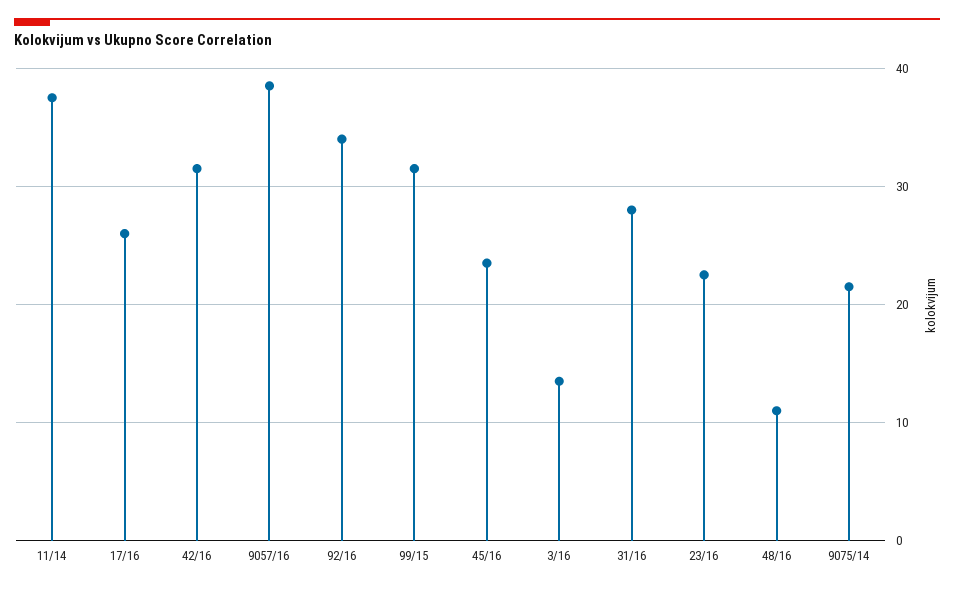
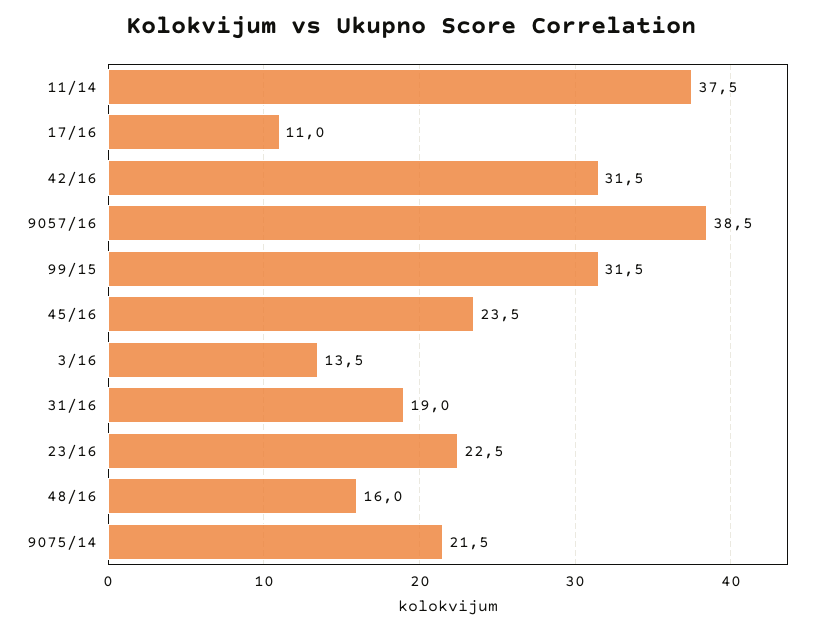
  {
    "11/14": 37.5,
-   "17/16": 26,
+   "17/16": 11,
    "42/16": 31.5,
    "9057/16": 38.5,
-   "92/16": 34,
    "99/15": 31.5,
    "45/16": 23.5,
    "3/16": 13.5,
-   "31/16": 28,
+   "31/16": 19,
    "23/16": 22.5,
-   "48/16": 11,
+   "48/16": 16,
    "9075/14": 21.5
  }

